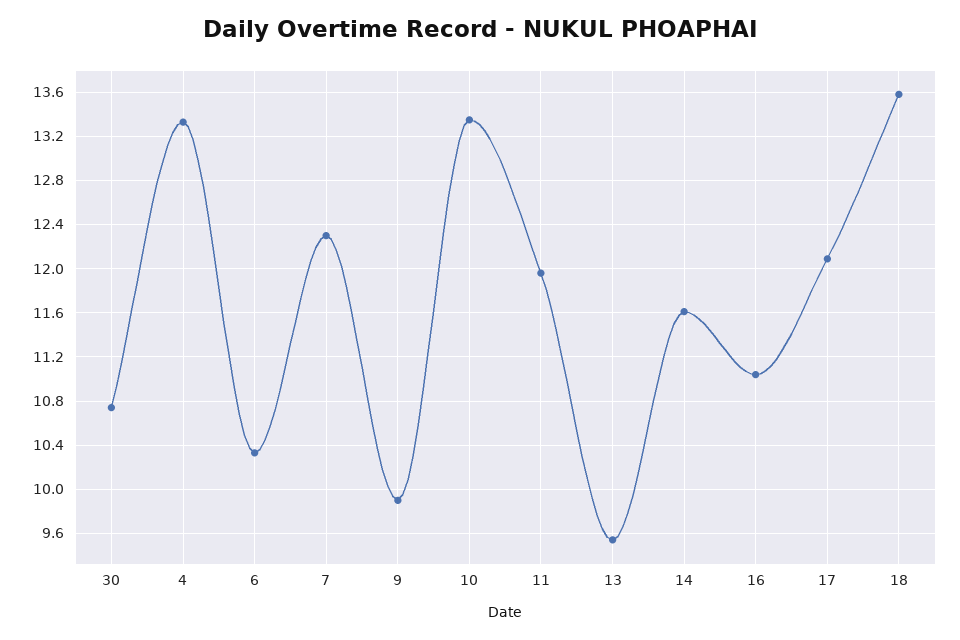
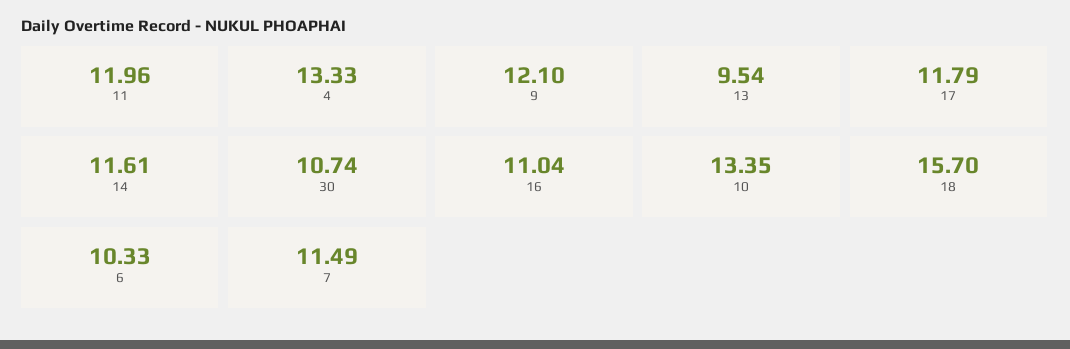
  {
    "30": 10.74,
    "4": 13.33,
    "6": 10.33,
-   "7": 12.3,
+   "7": 11.49,
-   "9": 9.9,
+   "9": 12.1,
    "10": 13.35,
    "11": 11.96,
    "13": 9.54,
    "14": 11.61,
    "16": 11.04,
-   "17": 12.1,
+   "17": 11.79,
-   "18": 13.6
+   "18": 15.7
  }

